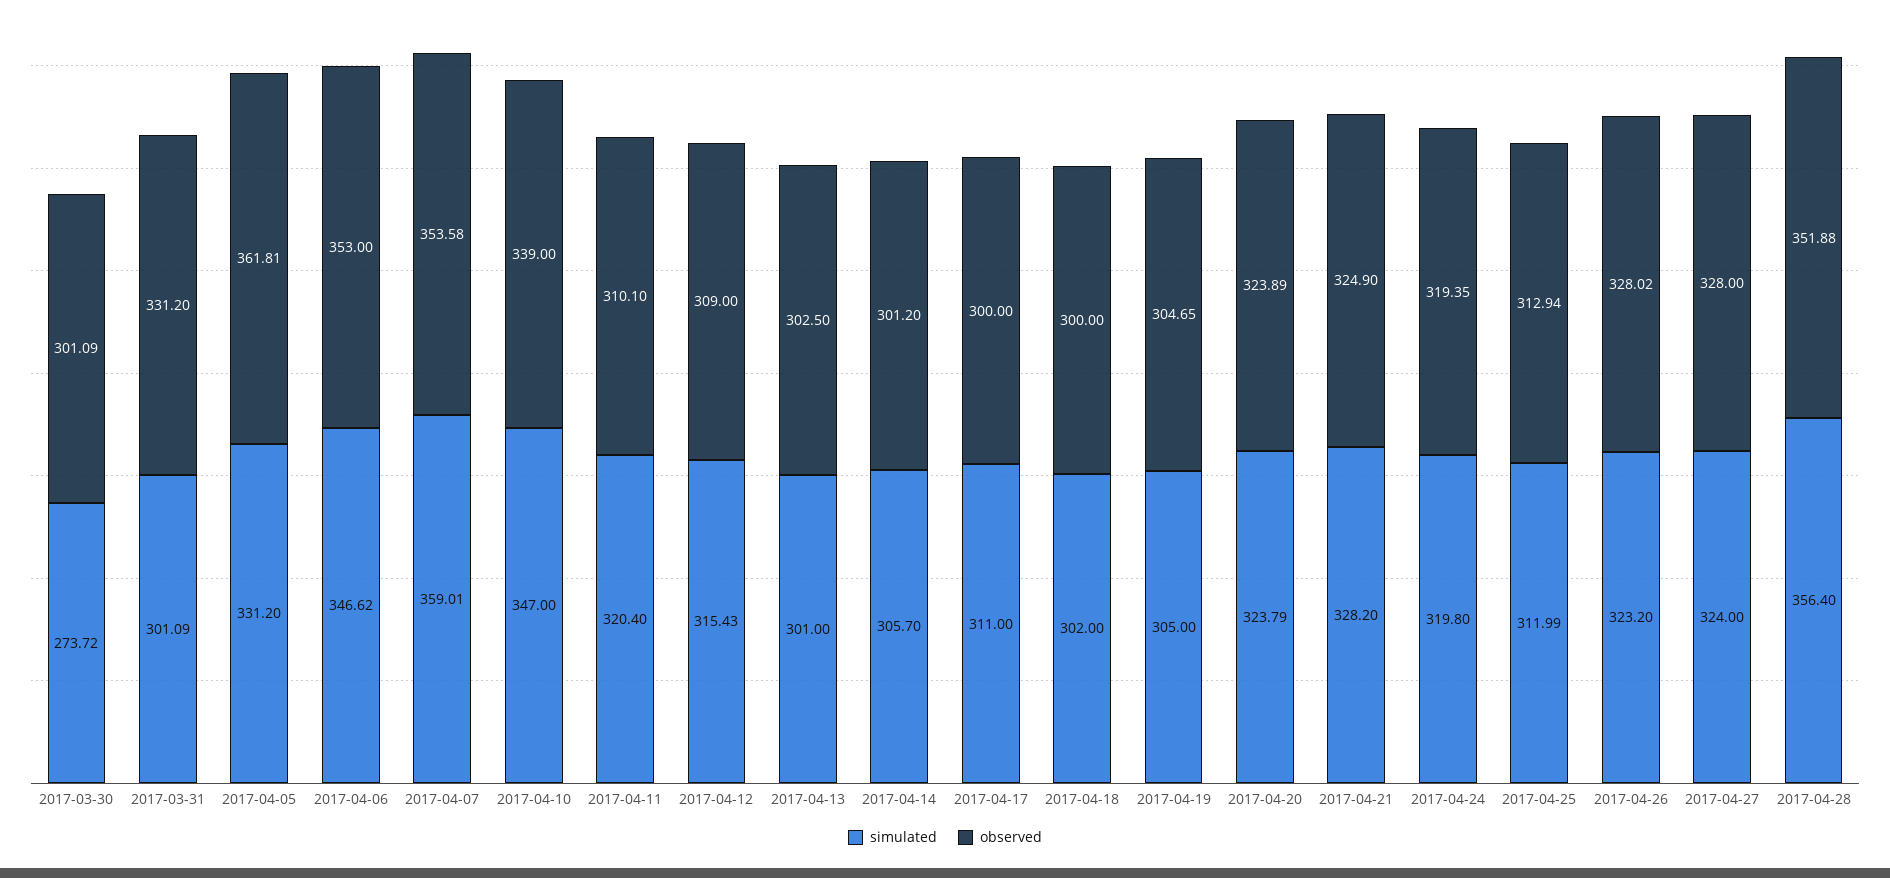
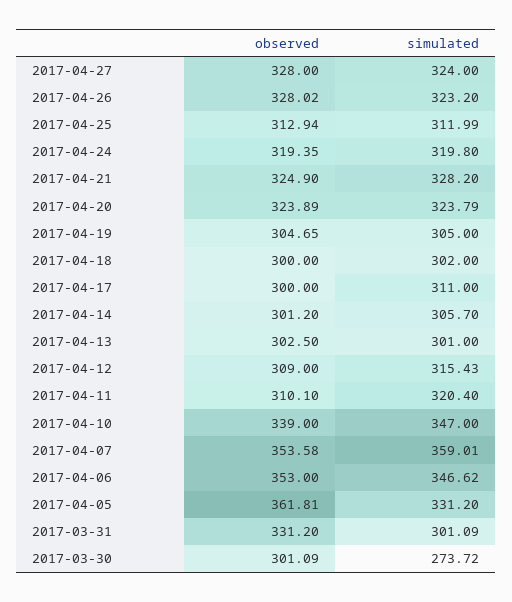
  {
    "simulated": {
      "2017-03-30": 273.72,
      "2017-03-31": 301.09,
      "2017-04-05": 331.2,
      "2017-04-06": 346.62,
      "2017-04-07": 359.01,
      "2017-04-10": 347,
      "2017-04-11": 320.4,
      "2017-04-12": 315.43,
      "2017-04-13": 301,
      "2017-04-14": 305.7,
      "2017-04-17": 311,
      "2017-04-18": 302,
      "2017-04-19": 305,
      "2017-04-20": 323.79,
      "2017-04-21": 328.2,
      "2017-04-24": 319.8,
      "2017-04-25": 311.99,
      "2017-04-26": 323.2,
-     "2017-04-27": 324,
+     "2017-04-27": 324
-     "2017-04-28": 356.4
    },
    "observed": {
      "2017-03-30": 301.09,
      "2017-03-31": 331.2,
      "2017-04-05": 361.81,
      "2017-04-06": 353,
      "2017-04-07": 353.58,
      "2017-04-10": 339,
      "2017-04-11": 310.1,
      "2017-04-12": 309,
      "2017-04-13": 302.5,
      "2017-04-14": 301.2,
      "2017-04-17": 300,
      "2017-04-18": 300,
      "2017-04-19": 304.65,
      "2017-04-20": 323.89,
      "2017-04-21": 324.9,
      "2017-04-24": 319.35,
      "2017-04-25": 312.94,
      "2017-04-26": 328.02,
-     "2017-04-27": 328,
+     "2017-04-27": 328
-     "2017-04-28": 351.88
    }
  }

